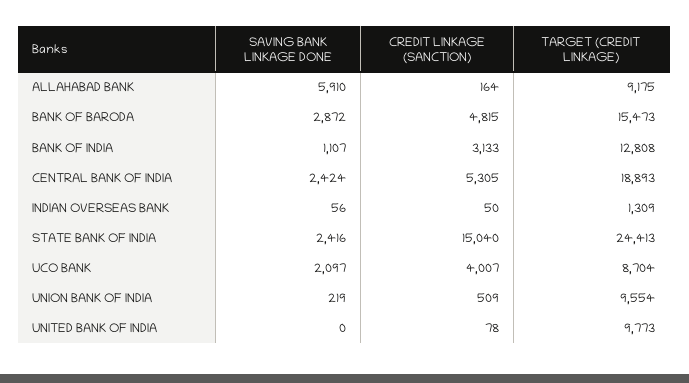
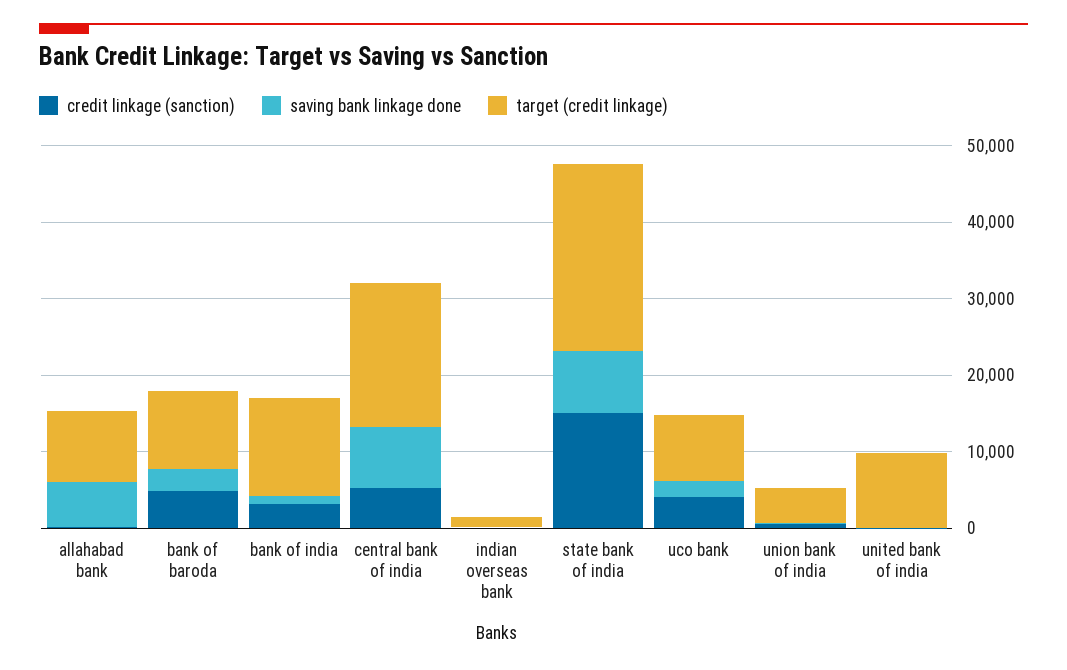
  {
    "SAVING BANK LINKAGE DONE": {
      "ALLAHABAD BANK": 5910,
      "BANK OF BARODA": 2872,
      "BANK OF INDIA": 1107,
-     "CENTRAL BANK OF INDIA": 2424,
+     "CENTRAL BANK OF INDIA": 8000,
      "INDIAN OVERSEAS BANK": 56,
-     "STATE BANK OF INDIA": 2416,
+     "STATE BANK OF INDIA": 8000,
      "UCO BANK": 2097,
      "UNION BANK OF INDIA": 219,
      "UNITED BANK OF INDIA": 0
    },
    "CREDIT LINKAGE (SANCTION)": {
      "ALLAHABAD BANK": 164,
      "BANK OF BARODA": 4815,
      "BANK OF INDIA": 3133,
      "CENTRAL BANK OF INDIA": 5305,
      "INDIAN OVERSEAS BANK": 50,
      "STATE BANK OF INDIA": 15040,
      "UCO BANK": 4007,
      "UNION BANK OF INDIA": 509,
      "UNITED BANK OF INDIA": 78
    },
    "TARGET (CREDIT LINKAGE)": {
      "ALLAHABAD BANK": 9175,
-     "BANK OF BARODA": 15473,
+     "BANK OF BARODA": 10000,
      "BANK OF INDIA": 12808,
      "CENTRAL BANK OF INDIA": 18893,
      "INDIAN OVERSEAS BANK": 1309,
      "STATE BANK OF INDIA": 24413,
      "UCO BANK": 8704,
-     "UNION BANK OF INDIA": 9554,
+     "UNION BANK OF INDIA": 4000,
      "UNITED BANK OF INDIA": 9773
    }
  }

